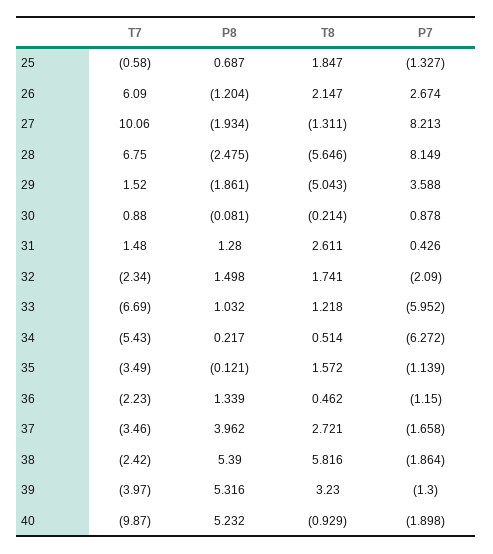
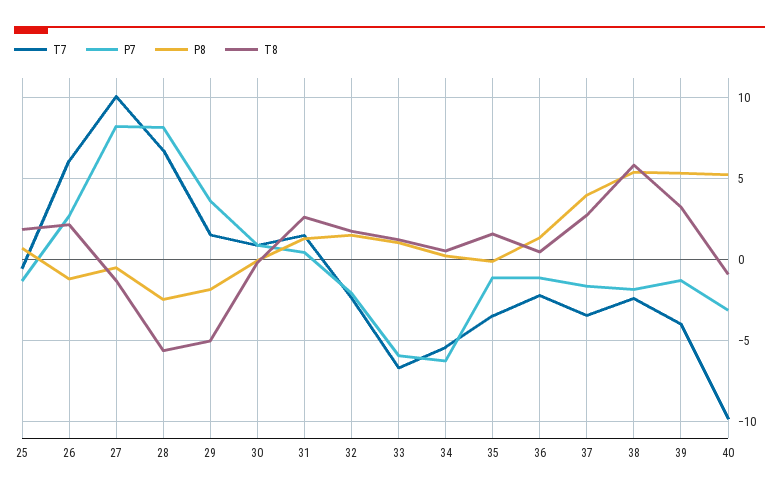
  {
    "T7": {
      "25": -0.58,
      "26": 6.09,
      "27": 10.06,
      "28": 6.75,
      "29": 1.52,
      "30": 0.88,
      "31": 1.48,
      "32": -2.34,
      "33": -6.69,
      "34": -5.43,
      "35": -3.49,
      "36": -2.23,
      "37": -3.46,
      "38": -2.42,
      "39": -3.97,
      "40": -9.87
    },
    "P8": {
      "25": 0.687,
      "26": -1.204,
-     "27": -1.934,
+     "27": -0.5,
      "28": -2.475,
      "29": -1.861,
      "30": -0.081,
      "31": 1.28,
      "32": 1.498,
      "33": 1.032,
      "34": 0.217,
      "35": -0.121,
      "36": 1.339,
      "37": 3.962,
      "38": 5.39,
      "39": 5.316,
      "40": 5.232
    },
    "T8": {
      "25": 1.847,
      "26": 2.147,
      "27": -1.311,
      "28": -5.646,
      "29": -5.043,
      "30": -0.214,
      "31": 2.611,
      "32": 1.741,
      "33": 1.218,
      "34": 0.514,
      "35": 1.572,
      "36": 0.462,
      "37": 2.721,
      "38": 5.816,
      "39": 3.23,
      "40": -0.929
    },
    "P7": {
      "25": -1.327,
      "26": 2.674,
      "27": 8.213,
      "28": 8.149,
      "29": 3.588,
      "30": 0.878,
      "31": 0.426,
      "32": -2.09,
      "33": -5.952,
      "34": -6.272,
      "35": -1.139,
      "36": -1.15,
      "37": -1.658,
      "38": -1.864,
      "39": -1.3,
-     "40": -1.898
+     "40": -3
    }
  }

